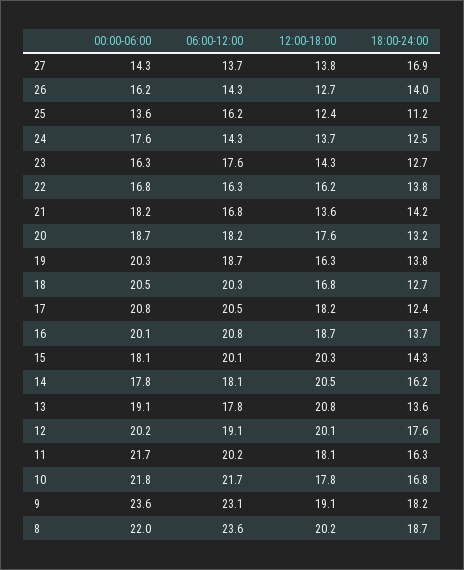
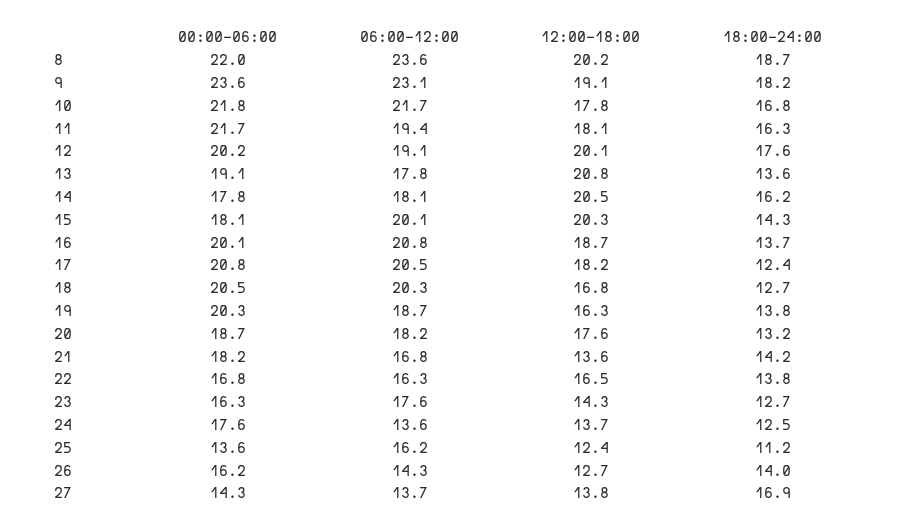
  {
    "00:00-06:00": {
      "27": 14.3,
      "26": 16.2,
      "25": 13.6,
      "24": 17.6,
      "23": 16.3,
      "22": 16.8,
      "21": 18.2,
      "20": 18.7,
      "19": 20.3,
      "18": 20.5,
      "17": 20.8,
      "16": 20.1,
      "15": 18.1,
      "14": 17.8,
      "13": 19.1,
      "12": 20.2,
      "11": 21.7,
      "10": 21.8,
      "9": 23.6,
      "8": 22
    },
    "06:00-12:00": {
      "27": 13.7,
      "26": 14.3,
      "25": 16.2,
-     "24": 14.3,
+     "24": 13.6,
      "23": 17.6,
      "22": 16.3,
      "21": 16.8,
      "20": 18.2,
      "19": 18.7,
      "18": 20.3,
      "17": 20.5,
      "16": 20.8,
      "15": 20.1,
      "14": 18.1,
      "13": 17.8,
      "12": 19.1,
-     "11": 20.2,
+     "11": 19.4,
      "10": 21.7,
      "9": 23.1,
      "8": 23.6
    },
    "12:00-18:00": {
      "27": 13.8,
      "26": 12.7,
      "25": 12.4,
      "24": 13.7,
      "23": 14.3,
-     "22": 16.2,
+     "22": 16.5,
      "21": 13.6,
      "20": 17.6,
      "19": 16.3,
      "18": 16.8,
      "17": 18.2,
      "16": 18.7,
      "15": 20.3,
      "14": 20.5,
      "13": 20.8,
      "12": 20.1,
      "11": 18.1,
      "10": 17.8,
      "9": 19.1,
      "8": 20.2
    },
    "18:00-24:00": {
      "27": 16.9,
      "26": 14,
      "25": 11.2,
      "24": 12.5,
      "23": 12.7,
      "22": 13.8,
      "21": 14.2,
      "20": 13.2,
      "19": 13.8,
      "18": 12.7,
      "17": 12.4,
      "16": 13.7,
      "15": 14.3,
      "14": 16.2,
      "13": 13.6,
      "12": 17.6,
      "11": 16.3,
      "10": 16.8,
      "9": 18.2,
      "8": 18.7
    }
  }

